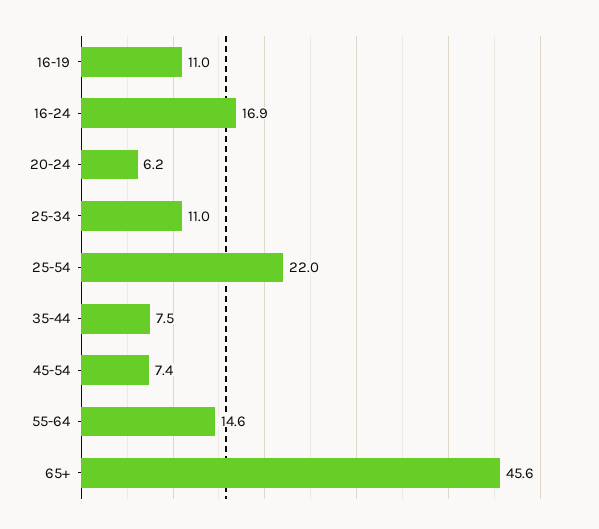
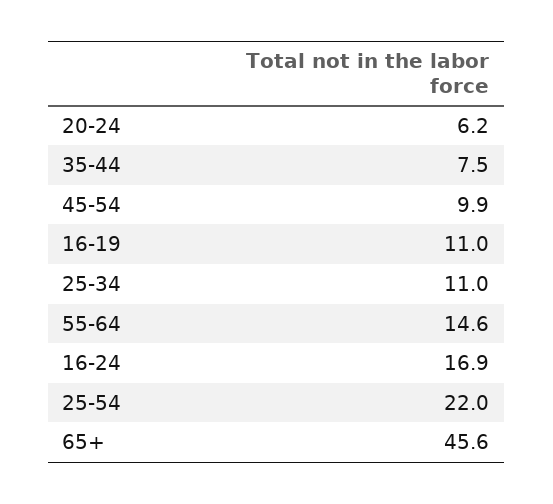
  {
    "16-19": 11,
    "16-24": 16.9,
    "20-24": 6.2,
    "25-34": 11,
    "25-54": 22,
    "35-44": 7.5,
-   "45-54": 7.4,
+   "45-54": 9.9,
    "55-64": 14.6,
    "65+": 45.6
  }

